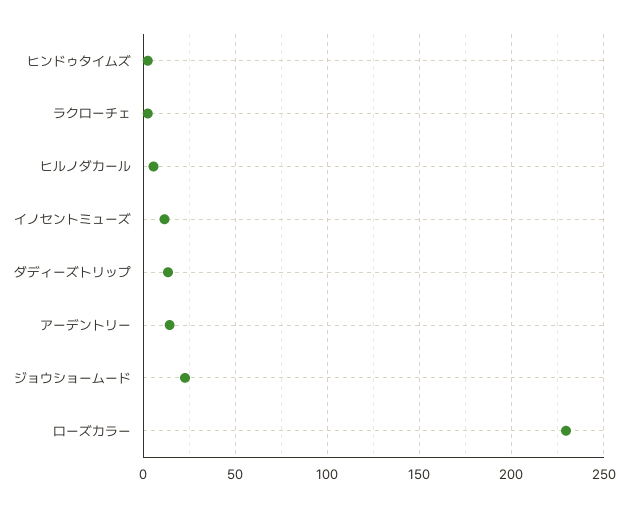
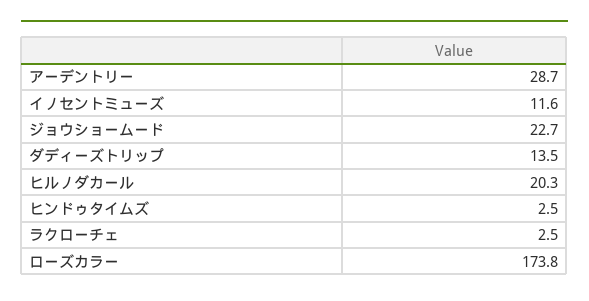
  {
    "ヒンドゥタイムズ": 2.5,
    "ラクローチェ": 2.5,
-   "ヒルノダカール": 5,
+   "ヒルノダカール": 20.3,
    "イノセントミューズ": 11.6,
    "ダディーズトリップ": 13.5,
-   "アーデントリー": 15,
+   "アーデントリー": 28.7,
    "ジョウショームード": 22.7,
-   "ローズカラー": 230
+   "ローズカラー": 173.8
  }

